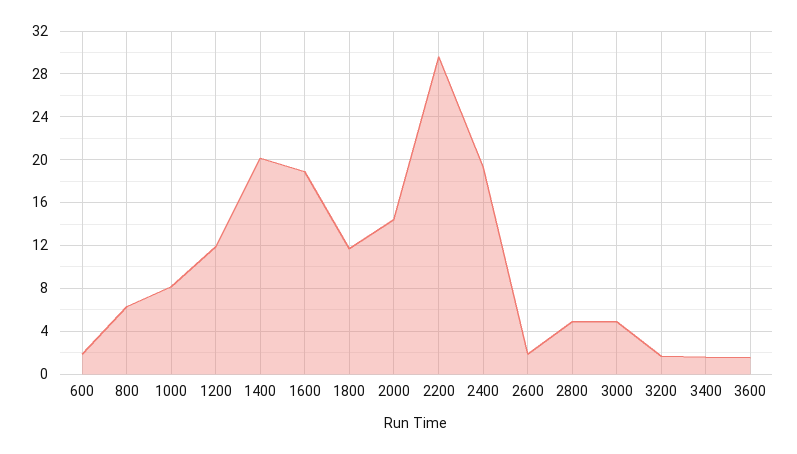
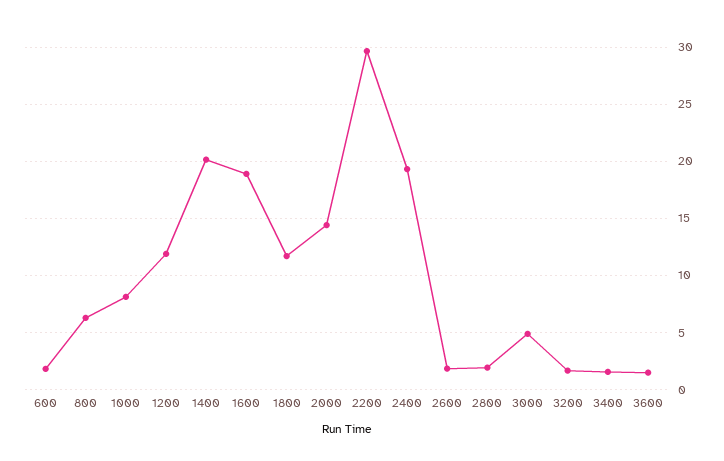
  {
    "600": 2,
    "800": 6,
    "1000": 8,
    "1200": 12,
    "1400": 20,
    "1600": 19,
    "1800": 12,
    "2000": 14,
    "2200": 30,
    "2400": 19,
    "2600": 2,
-   "2800": 5,
+   "2800": 2,
    "3000": 5,
    "3200": 2,
    "3400": 2,
    "3600": 2
  }

